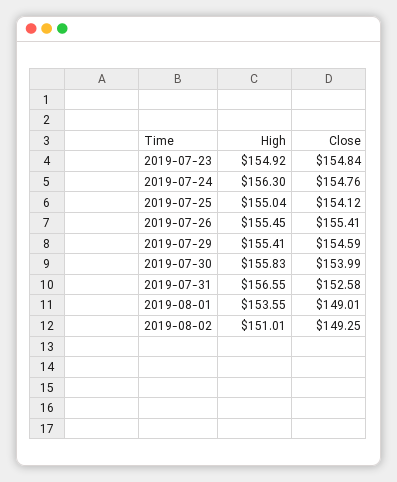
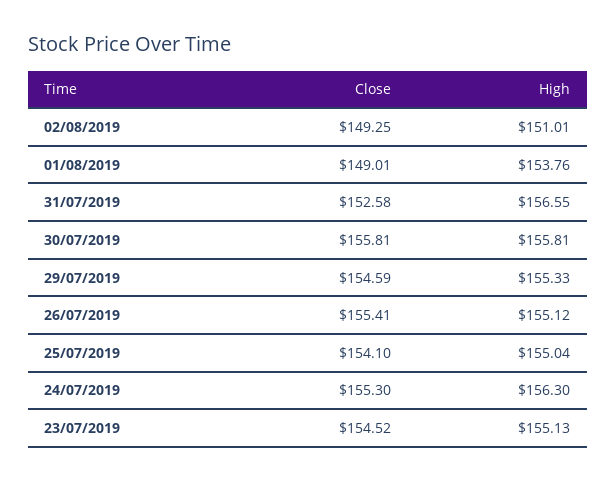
  {
    "High": {
-     "2019-07-23": 154.92,
+     "2019-07-23": 155.13,
      "2019-07-24": 156.3,
      "2019-07-25": 155.04,
-     "2019-07-26": 155.45,
+     "2019-07-26": 155.12,
-     "2019-07-29": 155.41,
+     "2019-07-29": 155.33,
-     "2019-07-30": 155.83,
+     "2019-07-30": 155.81,
      "2019-07-31": 156.55,
-     "2019-08-01": 153.55,
+     "2019-08-01": 153.76,
      "2019-08-02": 151.01
    },
    "Close": {
-     "2019-07-23": 154.84,
+     "2019-07-23": 154.52,
-     "2019-07-24": 154.76,
+     "2019-07-24": 155.3,
-     "2019-07-25": 154.12,
+     "2019-07-25": 154.1,
      "2019-07-26": 155.41,
      "2019-07-29": 154.59,
-     "2019-07-30": 153.99,
+     "2019-07-30": 155.81,
      "2019-07-31": 152.58,
      "2019-08-01": 149.01,
      "2019-08-02": 149.25
    }
  }

